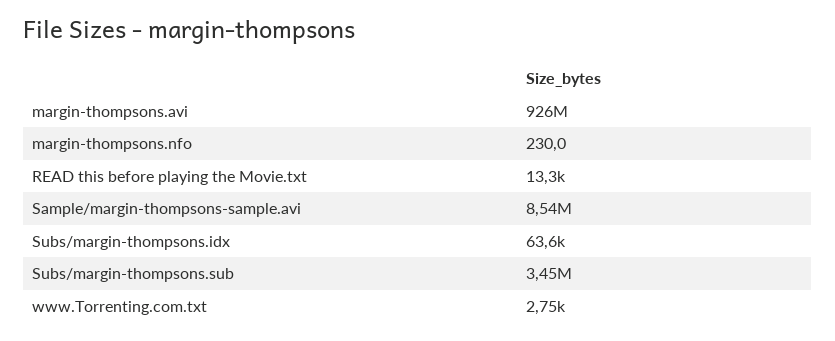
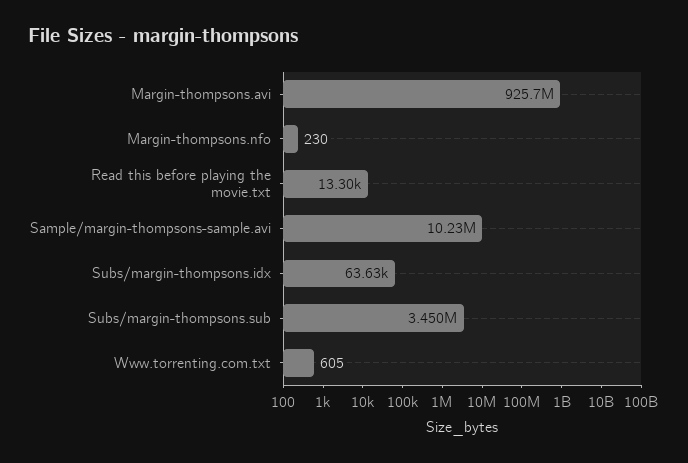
  {
    "margin-thompsons.avi": 925700000,
    "margin-thompsons.nfo": 230,
    "READ this before playing the Movie.txt": 13300,
-   "Sample/margin-thompsons-sample.avi": 8540000,
+   "Sample/margin-thompsons-sample.avi": 10230000,
    "Subs/margin-thompsons.idx": 63630,
    "Subs/margin-thompsons.sub": 3450000,
-   "www.Torrenting.com.txt": 2750
+   "www.Torrenting.com.txt": 605
  }

